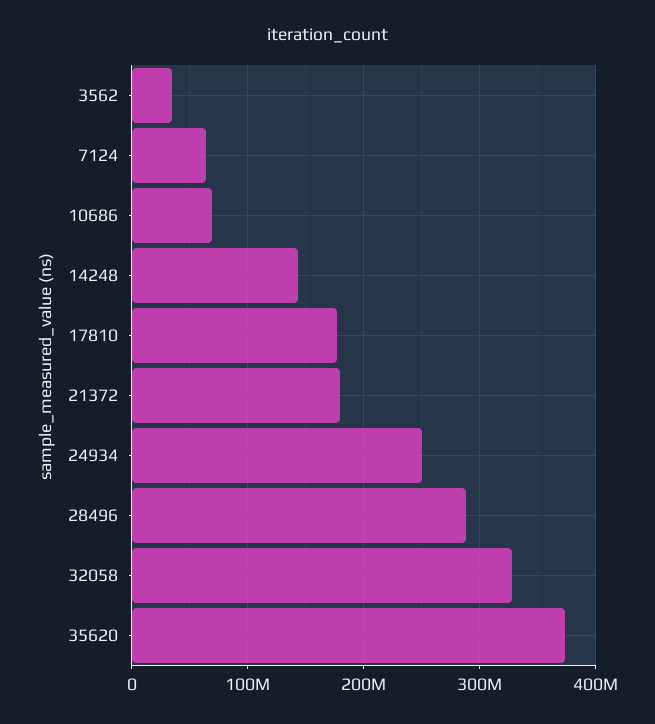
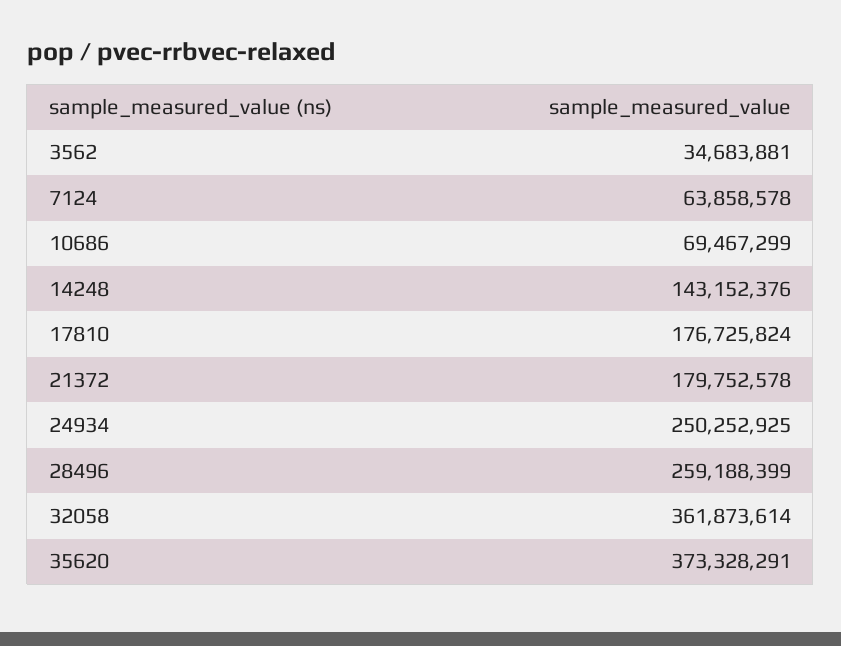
  {
    "3562": 34683881,
    "7124": 63858578,
    "10686": 69467299,
    "14248": 143152376,
    "17810": 176725824,
    "21372": 179752578,
    "24934": 250252925,
-   "28496": 290000000,
+   "28496": 259188399,
-   "32058": 330000000,
+   "32058": 361873614,
    "35620": 373328291
  }

